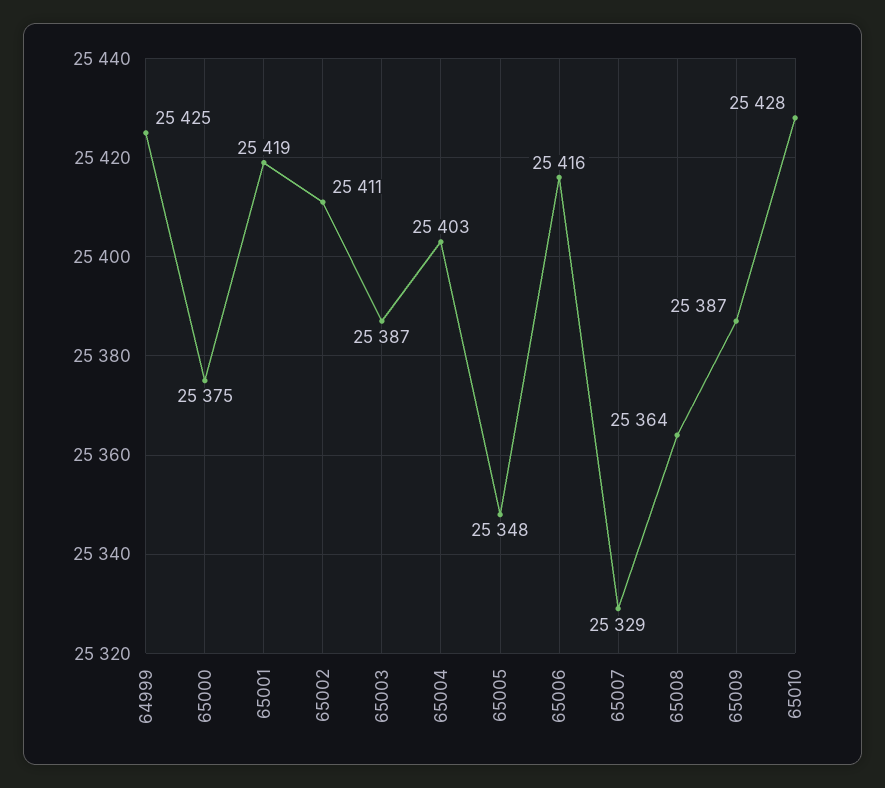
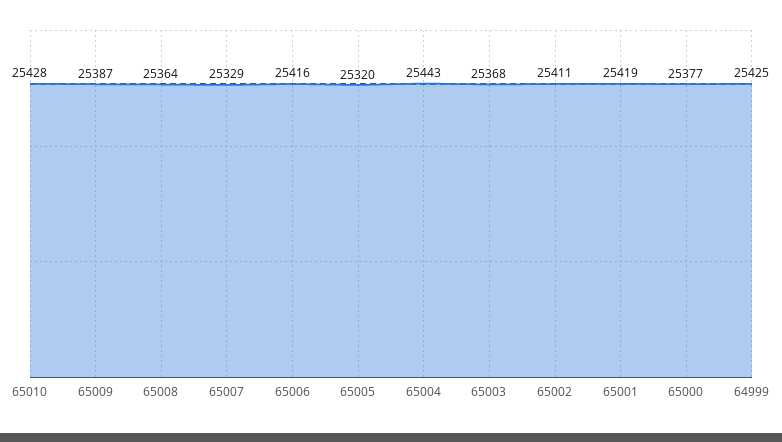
  {
    "64999": 25425,
-   "65000": 25375,
+   "65000": 25377,
    "65001": 25419,
    "65002": 25411,
-   "65003": 25387,
+   "65003": 25368,
-   "65004": 25403,
+   "65004": 25443,
-   "65005": 25348,
+   "65005": 25320,
    "65006": 25416,
    "65007": 25329,
    "65008": 25364,
    "65009": 25387,
    "65010": 25428
  }

